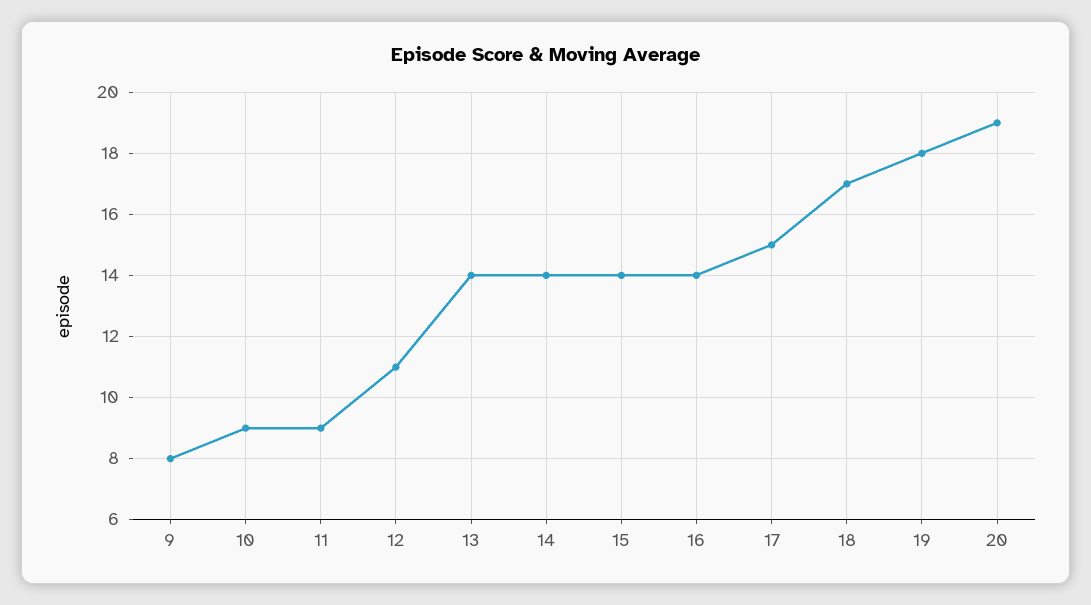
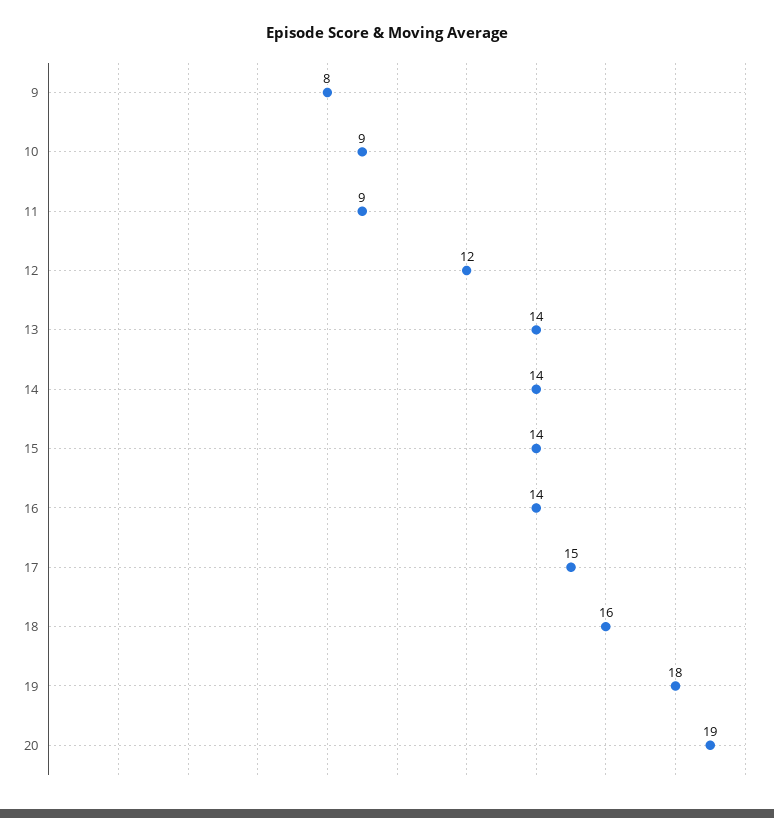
  {
    "9": 8,
    "10": 9,
    "11": 9,
-   "12": 11,
+   "12": 12,
    "13": 14,
    "14": 14,
    "15": 14,
    "16": 14,
    "17": 15,
-   "18": 17,
+   "18": 16,
    "19": 18,
    "20": 19
  }

